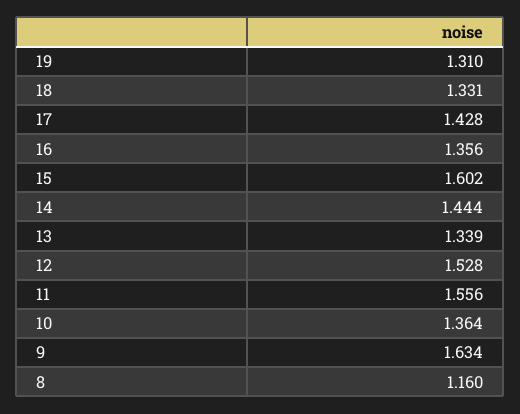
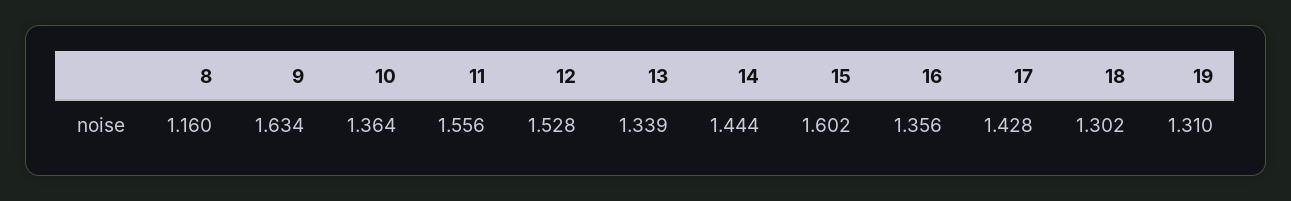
  {
    "19": 1.31,
-   "18": 1.331,
+   "18": 1.302,
    "17": 1.428,
    "16": 1.356,
    "15": 1.602,
    "14": 1.444,
    "13": 1.339,
    "12": 1.528,
    "11": 1.556,
    "10": 1.364,
    "9": 1.634,
    "8": 1.16
  }

